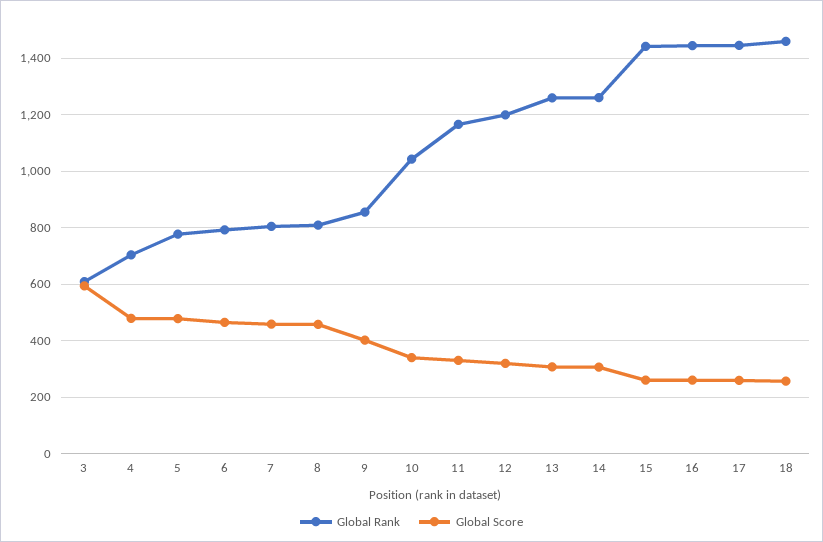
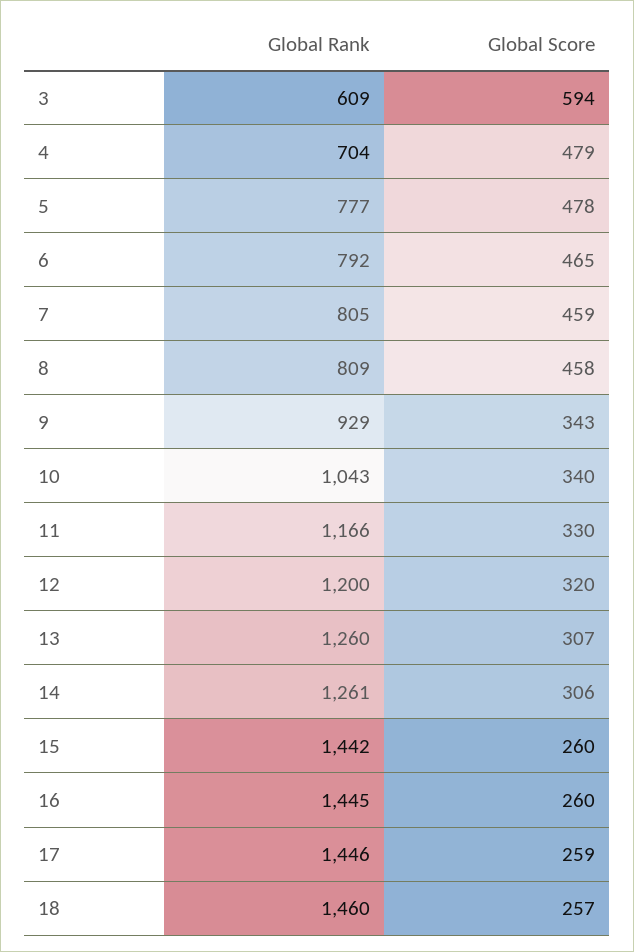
  {
    "Global Rank": {
      "3": 609,
      "4": 704,
      "5": 777,
      "6": 792,
      "7": 805,
      "8": 809,
-     "9": 850,
+     "9": 929,
      "10": 1043,
      "11": 1166,
      "12": 1200,
      "13": 1260,
      "14": 1261,
      "15": 1442,
      "16": 1445,
      "17": 1446,
      "18": 1460
    },
    "Global Score": {
      "3": 594,
      "4": 479,
      "5": 478,
      "6": 465,
      "7": 459,
      "8": 458,
-     "9": 400,
+     "9": 343,
      "10": 340,
      "11": 330,
      "12": 320,
      "13": 307,
      "14": 306,
      "15": 260,
      "16": 260,
      "17": 259,
      "18": 257
    }
  }

